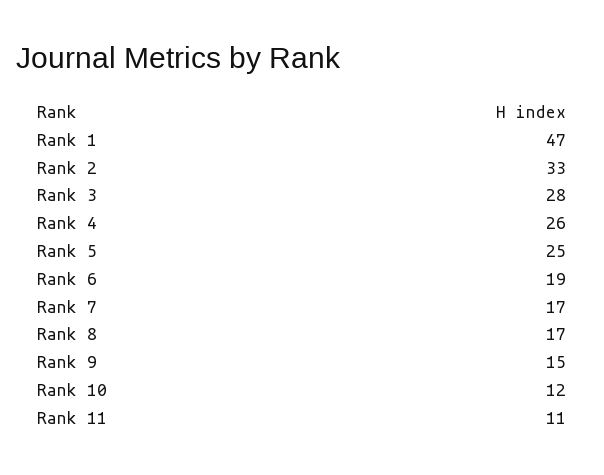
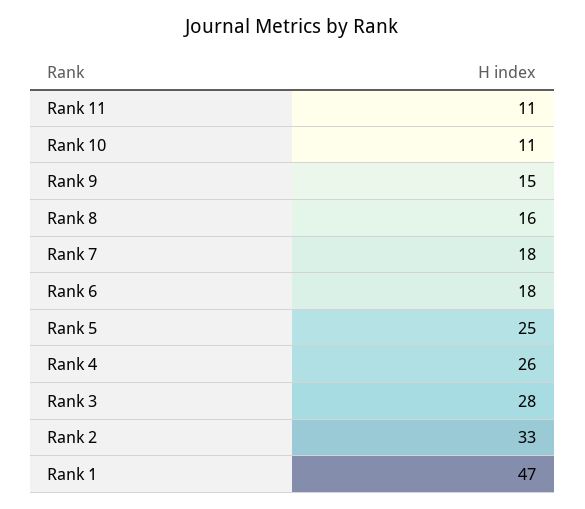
  {
    "Rank 1": 47,
    "Rank 2": 33,
    "Rank 3": 28,
    "Rank 4": 26,
    "Rank 5": 25,
-   "Rank 6": 19,
+   "Rank 6": 18,
-   "Rank 7": 17,
+   "Rank 7": 18,
-   "Rank 8": 17,
+   "Rank 8": 16,
    "Rank 9": 15,
-   "Rank 10": 12,
+   "Rank 10": 11,
    "Rank 11": 11
  }

